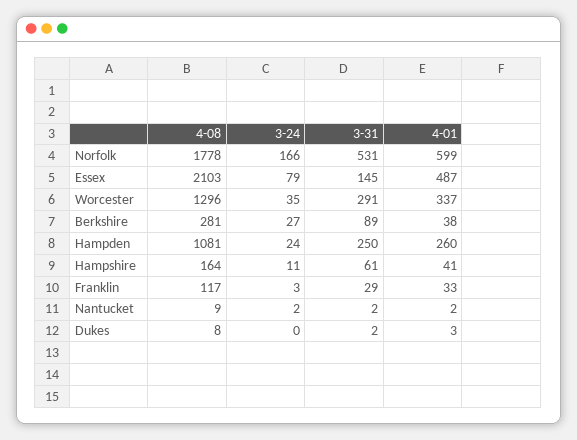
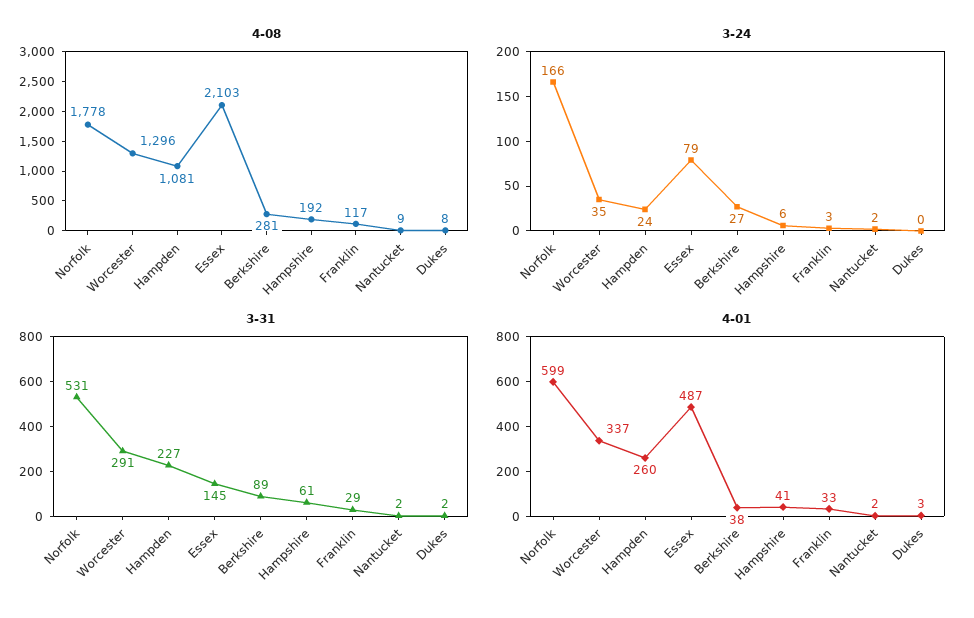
  {
    "4-08": {
      "Norfolk": 1778,
      "Essex": 2103,
      "Worcester": 1296,
      "Berkshire": 281,
      "Hampden": 1081,
-     "Hampshire": 164,
+     "Hampshire": 192,
      "Franklin": 117,
      "Nantucket": 9,
      "Dukes": 8
    },
    "3-24": {
      "Norfolk": 166,
      "Essex": 79,
      "Worcester": 35,
      "Berkshire": 27,
      "Hampden": 24,
-     "Hampshire": 11,
+     "Hampshire": 6,
      "Franklin": 3,
      "Nantucket": 2,
      "Dukes": 0
    },
    "3-31": {
      "Norfolk": 531,
      "Essex": 145,
      "Worcester": 291,
      "Berkshire": 89,
-     "Hampden": 250,
+     "Hampden": 227,
      "Hampshire": 61,
      "Franklin": 29,
      "Nantucket": 2,
      "Dukes": 2
    },
    "4-01": {
      "Norfolk": 599,
      "Essex": 487,
      "Worcester": 337,
      "Berkshire": 38,
      "Hampden": 260,
      "Hampshire": 41,
      "Franklin": 33,
      "Nantucket": 2,
      "Dukes": 3
    }
  }

